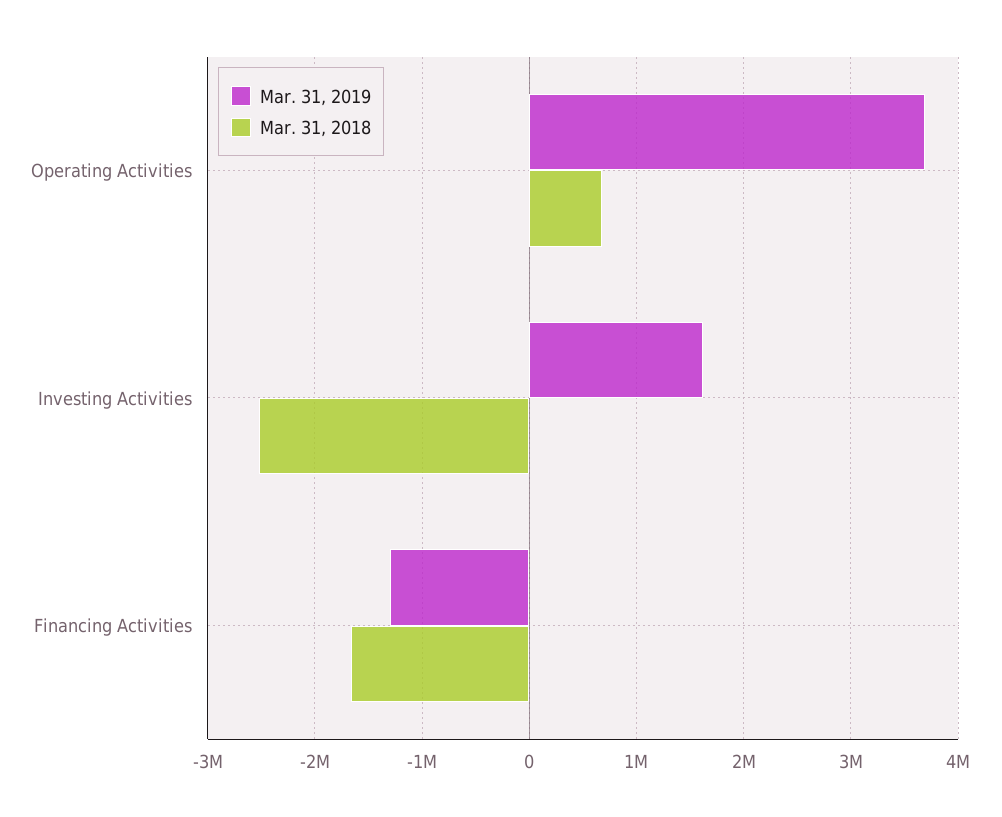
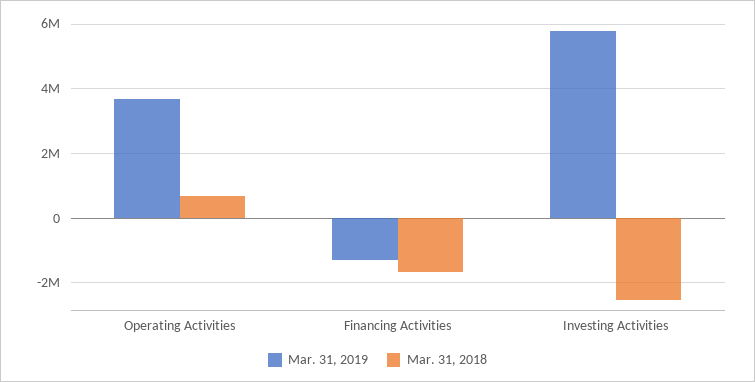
  {
    "Mar. 31, 2019": {
      "Operating Activities": 3700000,
-     "Investing Activities": 1600000,
+     "Investing Activities": 5800000,
      "Financing Activities": -1300000
    },
    "Mar. 31, 2018": {
      "Operating Activities": 700000,
      "Investing Activities": -2500000,
      "Financing Activities": -1700000
    }
  }

